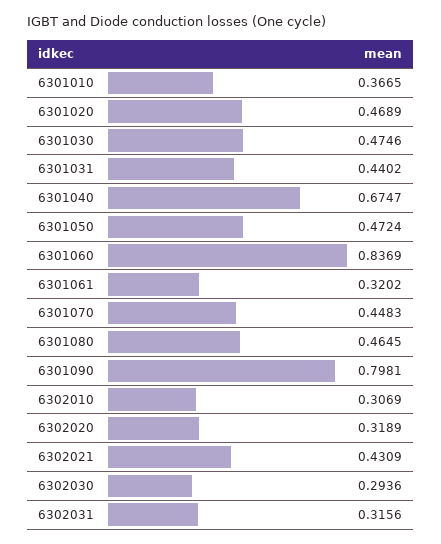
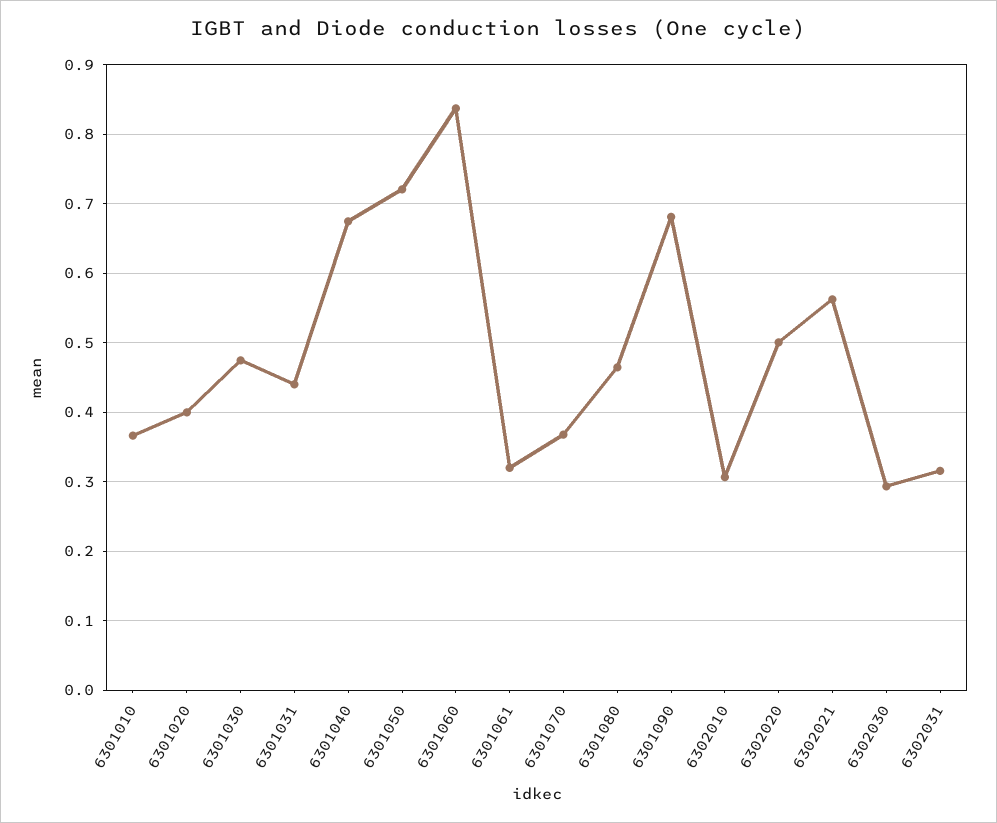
  {
    "6301010": 0.3665,
-   "6301020": 0.4689,
+   "6301020": 0.4,
    "6301030": 0.4746,
    "6301031": 0.4402,
    "6301040": 0.6747,
-   "6301050": 0.4724,
+   "6301050": 0.72,
    "6301060": 0.8369,
    "6301061": 0.3202,
-   "6301070": 0.4483,
+   "6301070": 0.37,
    "6301080": 0.4645,
-   "6301090": 0.7981,
+   "6301090": 0.68,
    "6302010": 0.3069,
-   "6302020": 0.3189,
+   "6302020": 0.5,
-   "6302021": 0.4309,
+   "6302021": 0.56,
    "6302030": 0.2936,
    "6302031": 0.3156
  }

